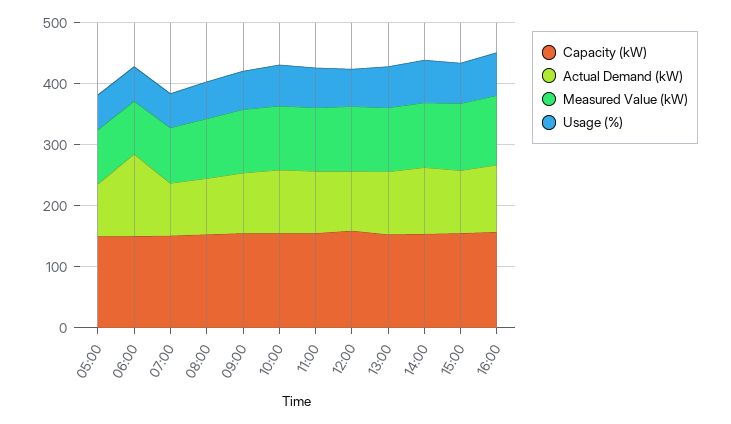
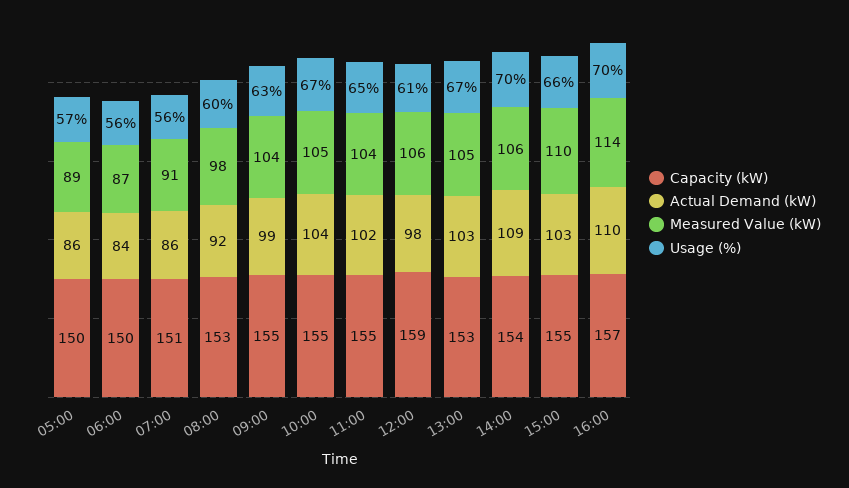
  {
    "Capacity (kW)": {
      "05:00": 150,
      "06:00": 150,
      "07:00": 151,
      "08:00": 153,
      "09:00": 155,
      "10:00": 155,
      "11:00": 155,
      "12:00": 159,
      "13:00": 153,
      "14:00": 154,
      "15:00": 155,
      "16:00": 157
    },
    "Actual Demand (kW)": {
      "05:00": 86,
-     "06:00": 140,
+     "06:00": 84,
      "07:00": 86,
      "08:00": 92,
      "09:00": 99,
      "10:00": 104,
      "11:00": 102,
      "12:00": 98,
      "13:00": 103,
      "14:00": 109,
      "15:00": 103,
      "16:00": 110
    },
    "Measured Value (kW)": {
      "05:00": 89,
      "06:00": 87,
      "07:00": 91,
      "08:00": 98,
      "09:00": 104,
      "10:00": 105,
      "11:00": 104,
      "12:00": 106,
      "13:00": 105,
      "14:00": 106,
      "15:00": 110,
      "16:00": 114
    },
    "Usage (%)": {
      "05:00": 57,
      "06:00": 56,
      "07:00": 56,
      "08:00": 60,
      "09:00": 63,
      "10:00": 67,
      "11:00": 65,
      "12:00": 61,
      "13:00": 67,
      "14:00": 70,
      "15:00": 66,
      "16:00": 70
    }
  }

